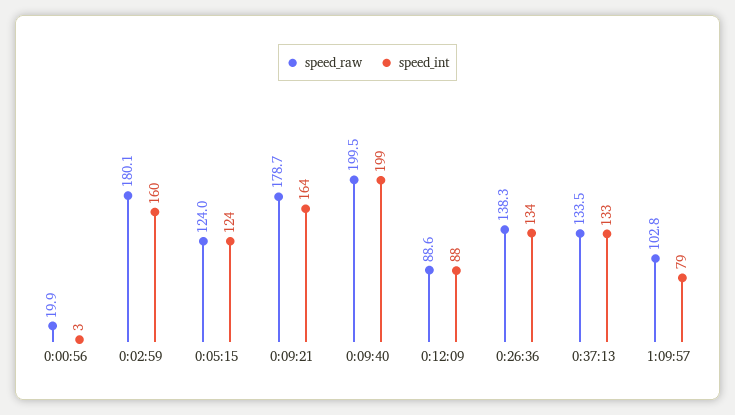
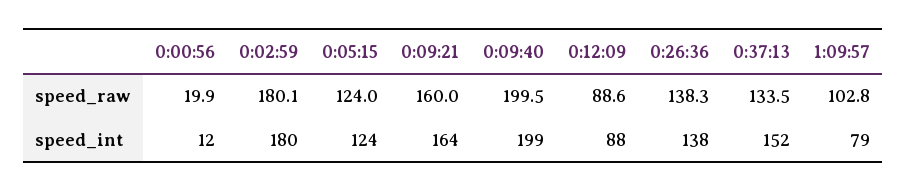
  {
    "speed_raw": {
      "0:00:56": 19.9,
      "0:02:59": 180.1,
      "0:05:15": 124,
-     "0:09:21": 178.7,
+     "0:09:21": 160,
      "0:09:40": 199.5,
      "0:12:09": 88.6,
      "0:26:36": 138.3,
      "0:37:13": 133.5,
      "1:09:57": 102.8
    },
    "speed_int": {
-     "0:00:56": 3,
+     "0:00:56": 12,
-     "0:02:59": 160,
+     "0:02:59": 180,
      "0:05:15": 124,
      "0:09:21": 164,
      "0:09:40": 199,
      "0:12:09": 88,
-     "0:26:36": 134,
+     "0:26:36": 138,
-     "0:37:13": 133,
+     "0:37:13": 152,
      "1:09:57": 79
    }
  }

